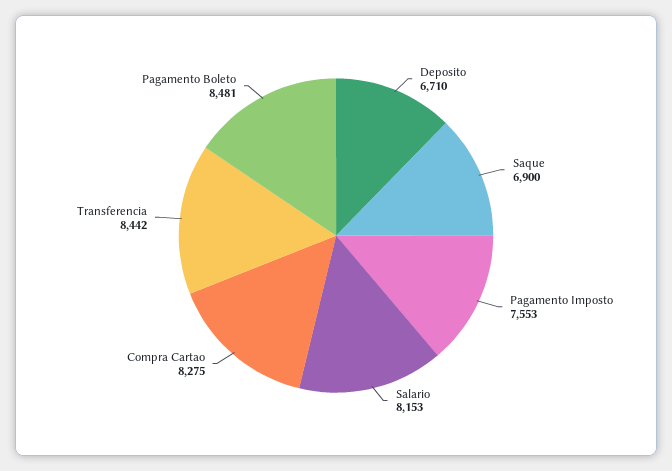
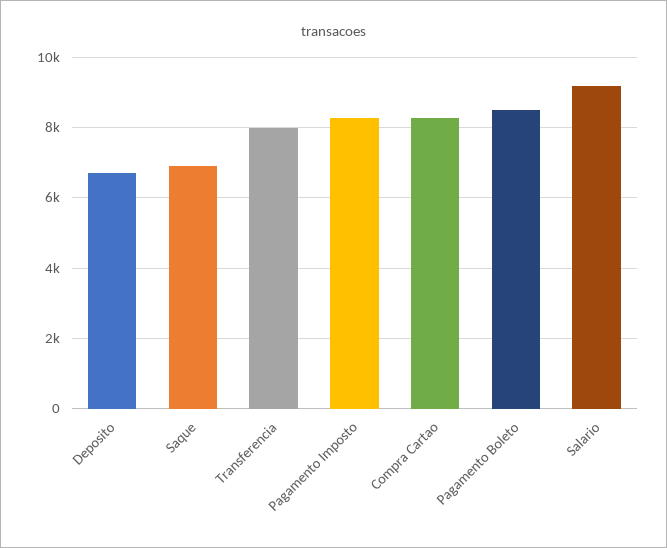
  {
    "Deposito": 6710,
    "Saque": 6900,
-   "Pagamento Imposto": 7553,
+   "Pagamento Imposto": 8200,
-   "Salario": 8153,
+   "Salario": 9200,
    "Compra Cartao": 8275,
-   "Transferencia": 8442,
+   "Transferencia": 8000,
    "Pagamento Boleto": 8481
  }

